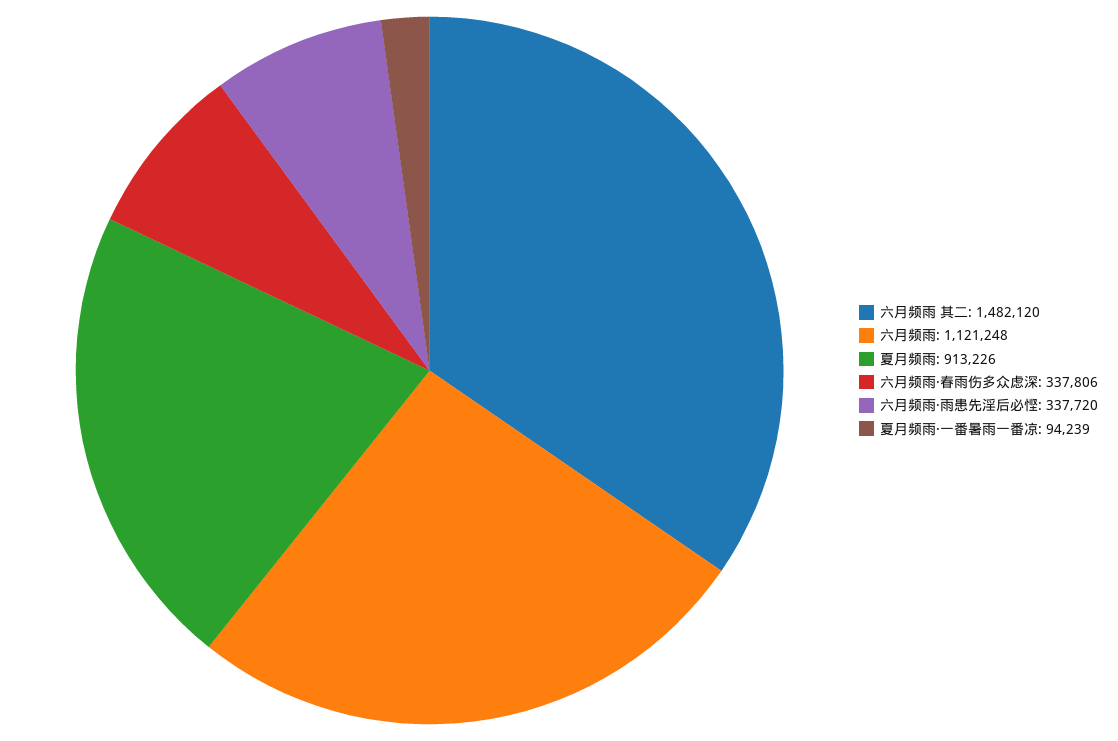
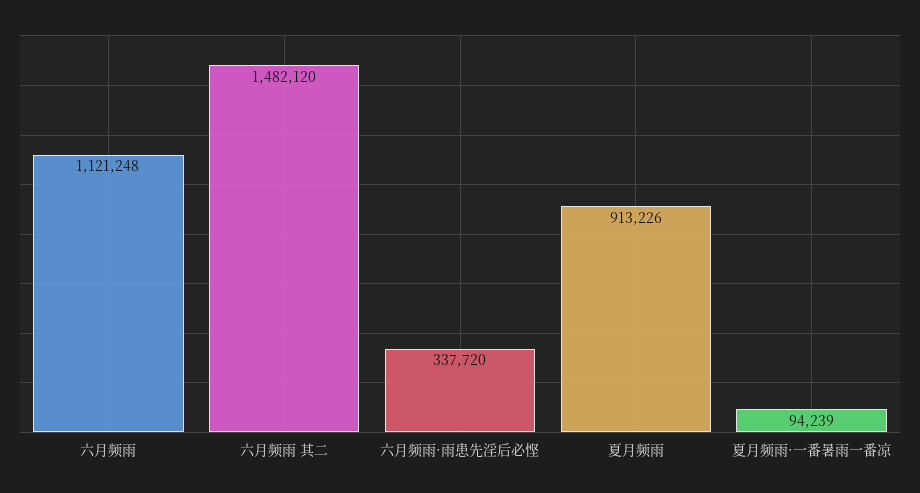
  {
    "六月频雨 其二": 1482120,
    "六月频雨": 1121248,
    "夏月频雨": 913226,
-   "六月频雨·春雨伤多众虑深": 337806,
    "六月频雨·雨患先淫后必悭": 337720,
    "夏月频雨·一番暑雨一番凉": 94239
  }

